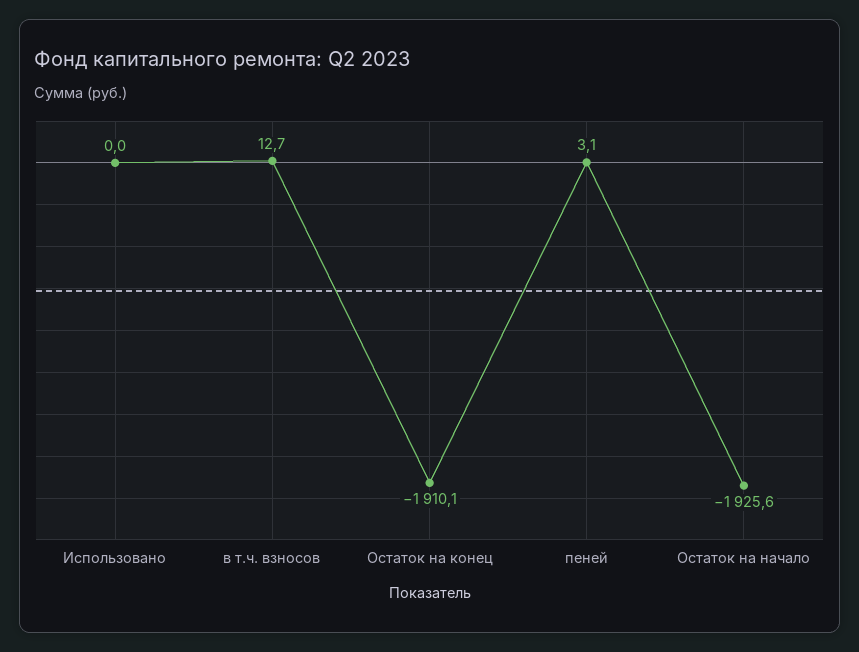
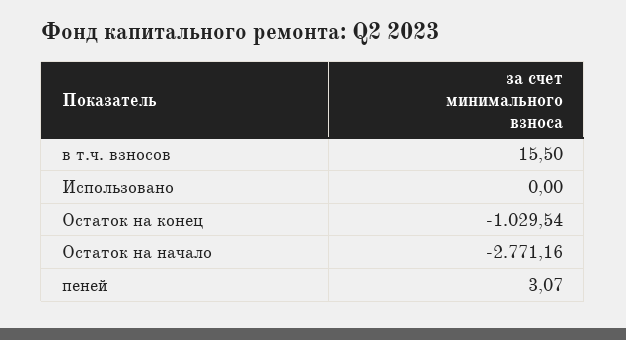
  {
    "Использовано": 0,
-   "в т.ч. взносов": 12.7,
+   "в т.ч. взносов": 15.5,
-   "Остаток на конец": -1910.1,
+   "Остаток на конец": -1029.54,
    "пеней": 3.07,
-   "Остаток на начало": -1925.6
+   "Остаток на начало": -2771.16
  }

